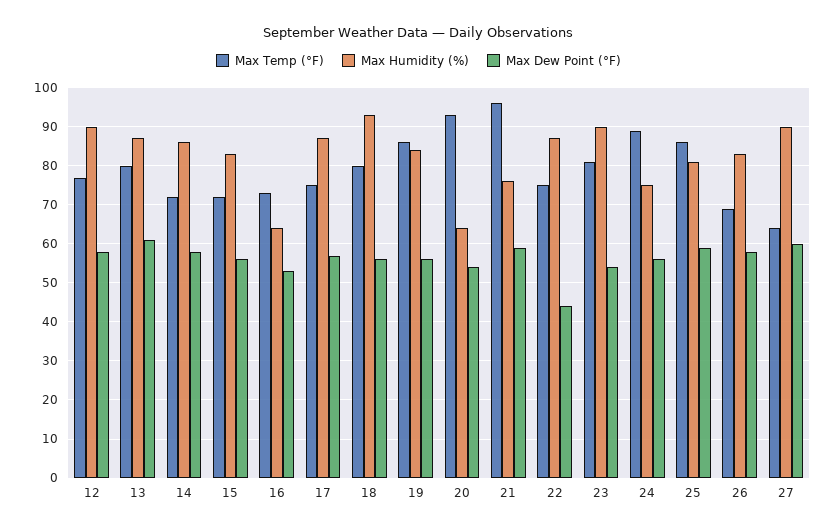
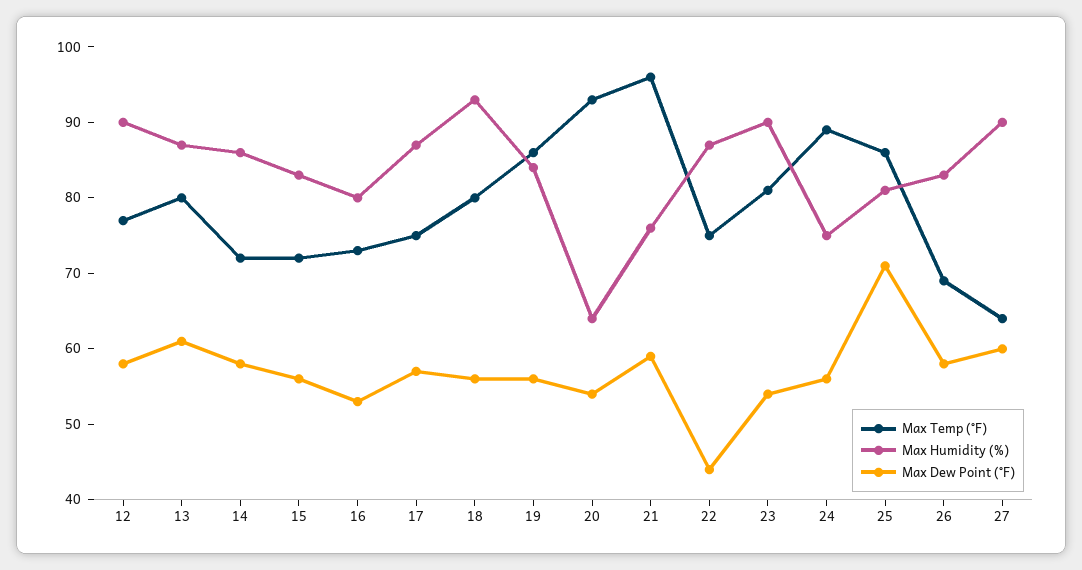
  {
    "Max Temp (°F)": {
      "12": 75,
      "13": 80,
      "14": 70,
      "15": 70,
      "16": 75,
      "17": 75,
      "18": 80,
      "19": 85,
      "20": 95,
      "21": 95,
      "22": 75,
      "23": 80,
      "24": 90,
      "25": 85,
      "26": 70,
      "27": 65
    },
    "Max Humidity (%)": {
      "12": 90,
      "13": 85,
      "14": 85,
      "15": 85,
-     "16": 65,
+     "16": 80,
      "17": 85,
      "18": 95,
      "19": 85,
      "20": 65,
      "21": 75,
      "22": 85,
      "23": 90,
      "24": 75,
      "25": 80,
      "26": 85,
      "27": 90
    },
    "Max Dew Point (°F)": {
      "12": 60,
      "13": 60,
      "14": 60,
      "15": 55,
      "16": 55,
      "17": 55,
      "18": 55,
      "19": 55,
      "20": 55,
      "21": 60,
      "22": 45,
      "23": 55,
      "24": 55,
-     "25": 60,
+     "25": 70,
      "26": 60,
      "27": 60
    }
  }

